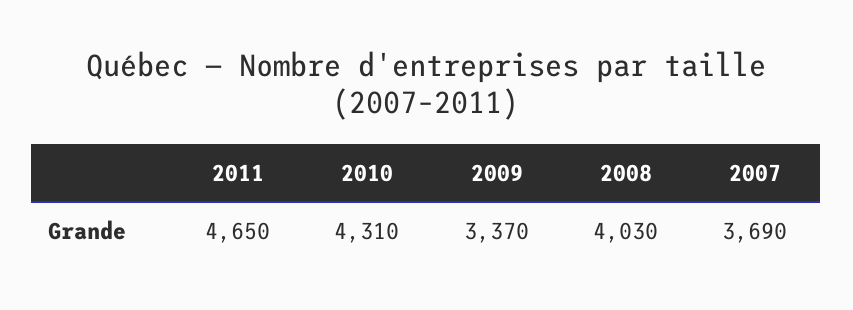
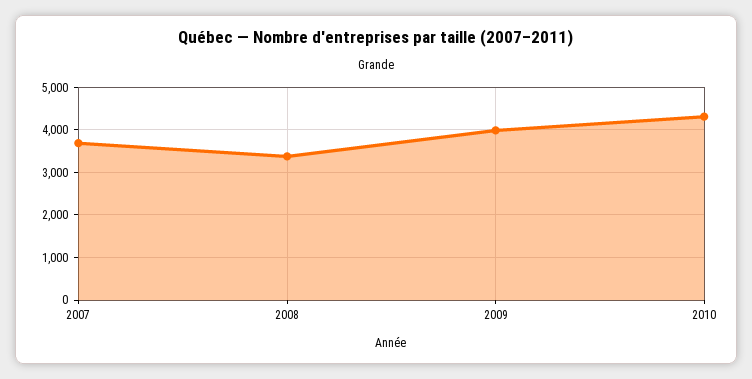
  {
-   "2011": 4650,
    "2010": 4310,
-   "2009": 3370,
+   "2009": 4000,
-   "2008": 4030,
+   "2008": 3400,
    "2007": 3690
  }

